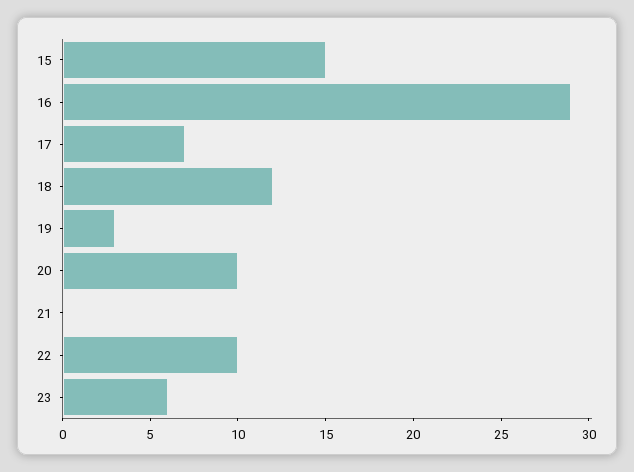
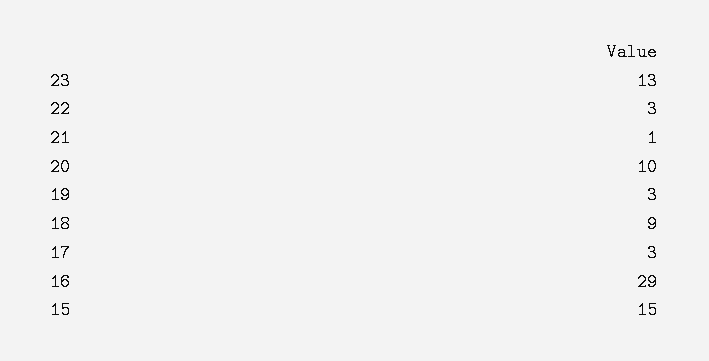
  {
    "15": 15,
    "16": 29,
-   "17": 7,
+   "17": 3,
-   "18": 12,
+   "18": 9,
    "19": 3,
    "20": 10,
-   "21": 0,
+   "21": 1,
-   "22": 10,
+   "22": 3,
-   "23": 6
+   "23": 13
  }

